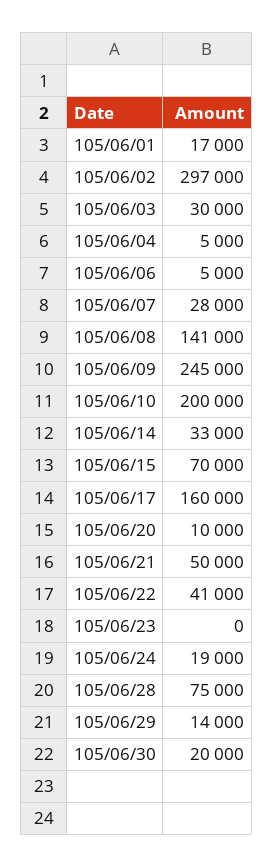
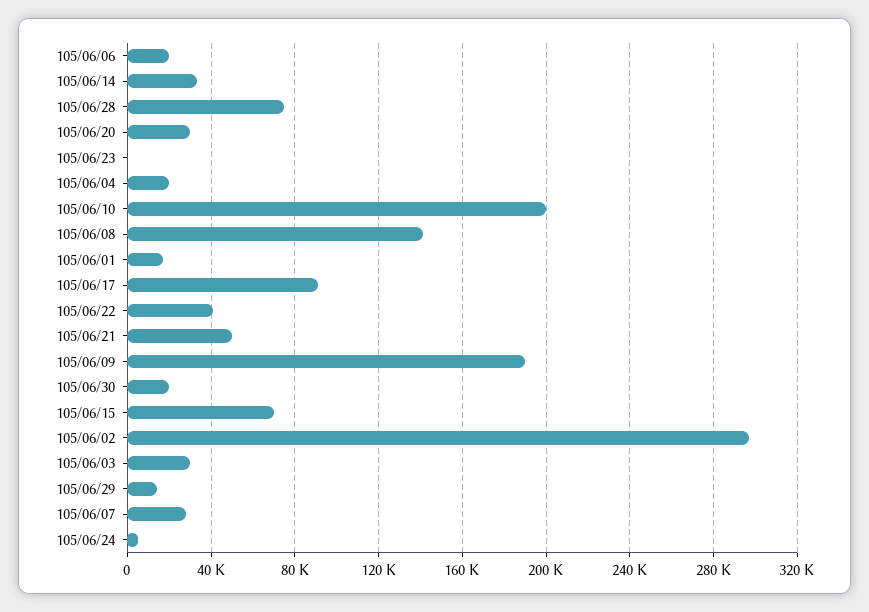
  {
    "105/06/01": 17000,
    "105/06/02": 297000,
    "105/06/03": 30000,
-   "105/06/04": 5000,
+   "105/06/04": 20000,
-   "105/06/06": 5000,
+   "105/06/06": 20000,
    "105/06/07": 28000,
    "105/06/08": 141000,
-   "105/06/09": 245000,
+   "105/06/09": 190000,
    "105/06/10": 200000,
    "105/06/14": 33000,
    "105/06/15": 70000,
-   "105/06/17": 160000,
+   "105/06/17": 90000,
-   "105/06/20": 10000,
+   "105/06/20": 30000,
    "105/06/21": 50000,
    "105/06/22": 41000,
    "105/06/23": 0,
-   "105/06/24": 19000,
+   "105/06/24": 5000,
    "105/06/28": 75000,
    "105/06/29": 14000,
    "105/06/30": 20000
  }

